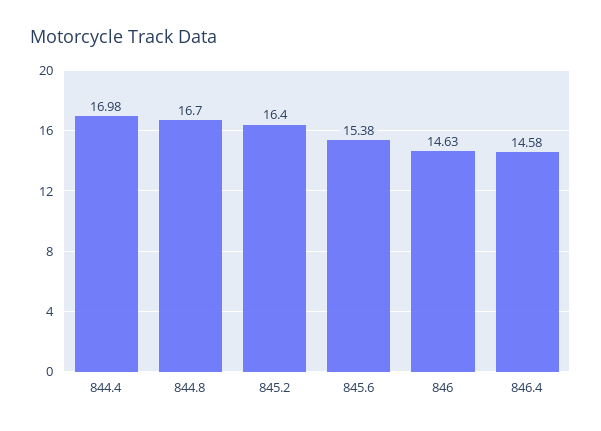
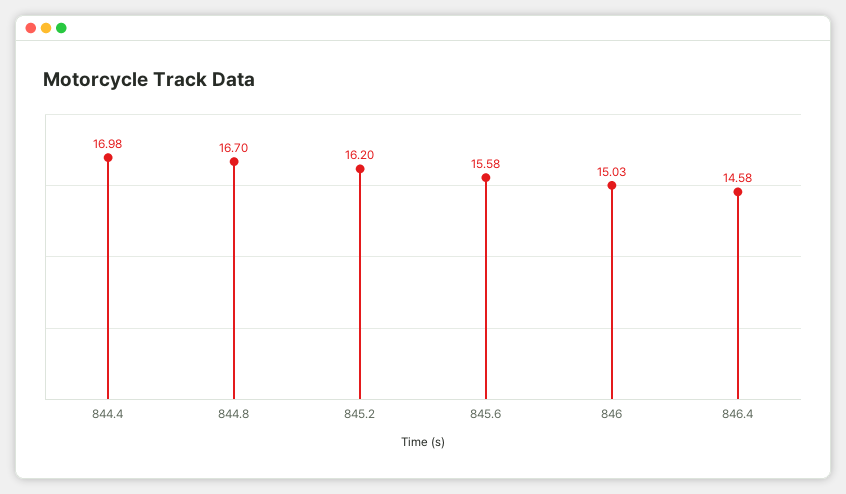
  {
    "844.4": 16.98,
    "844.8": 16.7,
-   "845.2": 16.4,
+   "845.2": 16.2,
-   "845.6": 15.38,
+   "845.6": 15.58,
-   "846": 14.63,
+   "846": 15.03,
    "846.4": 14.58
  }

